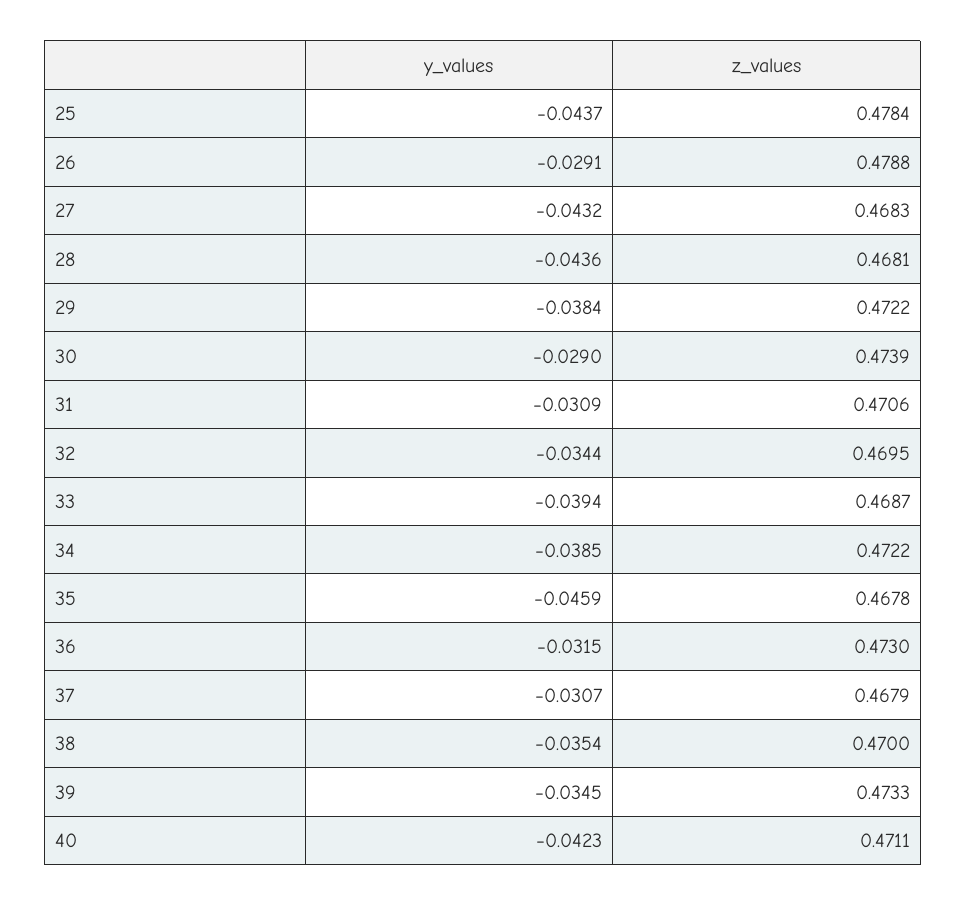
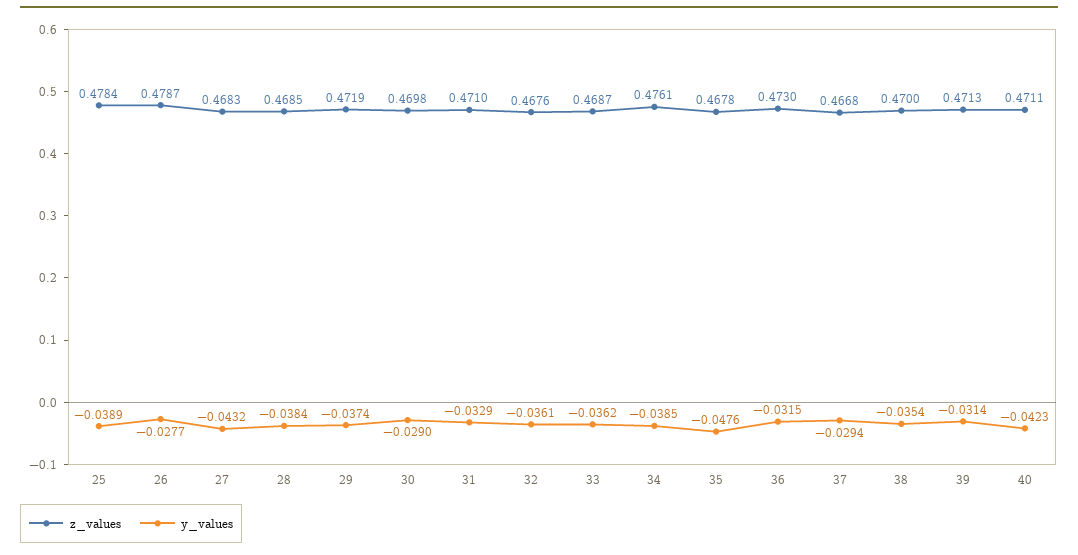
  {
    "y_values": {
-     "25": -0.0437,
+     "25": -0.0389,
-     "26": -0.0291,
+     "26": -0.0277,
      "27": -0.0432,
-     "28": -0.0436,
+     "28": -0.0384,
-     "29": -0.0384,
+     "29": -0.0374,
      "30": -0.029,
-     "31": -0.0309,
+     "31": -0.0329,
-     "32": -0.0344,
+     "32": -0.0361,
-     "33": -0.0394,
+     "33": -0.0362,
      "34": -0.0385,
-     "35": -0.0459,
+     "35": -0.0476,
      "36": -0.0315,
-     "37": -0.0307,
+     "37": -0.0294,
      "38": -0.0354,
-     "39": -0.0345,
+     "39": -0.0314,
      "40": -0.0423
    },
    "z_values": {
      "25": 0.4784,
-     "26": 0.4788,
+     "26": 0.4787,
      "27": 0.4683,
-     "28": 0.4681,
+     "28": 0.4685,
-     "29": 0.4722,
+     "29": 0.4719,
-     "30": 0.4739,
+     "30": 0.4698,
-     "31": 0.4706,
+     "31": 0.471,
-     "32": 0.4695,
+     "32": 0.4676,
      "33": 0.4687,
-     "34": 0.4722,
+     "34": 0.4761,
      "35": 0.4678,
      "36": 0.473,
-     "37": 0.4679,
+     "37": 0.4668,
      "38": 0.47,
-     "39": 0.4733,
+     "39": 0.4713,
      "40": 0.4711
    }
  }

